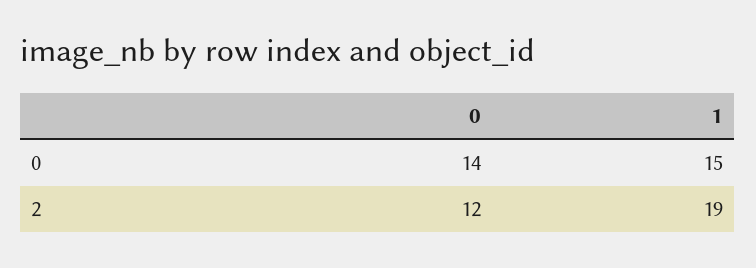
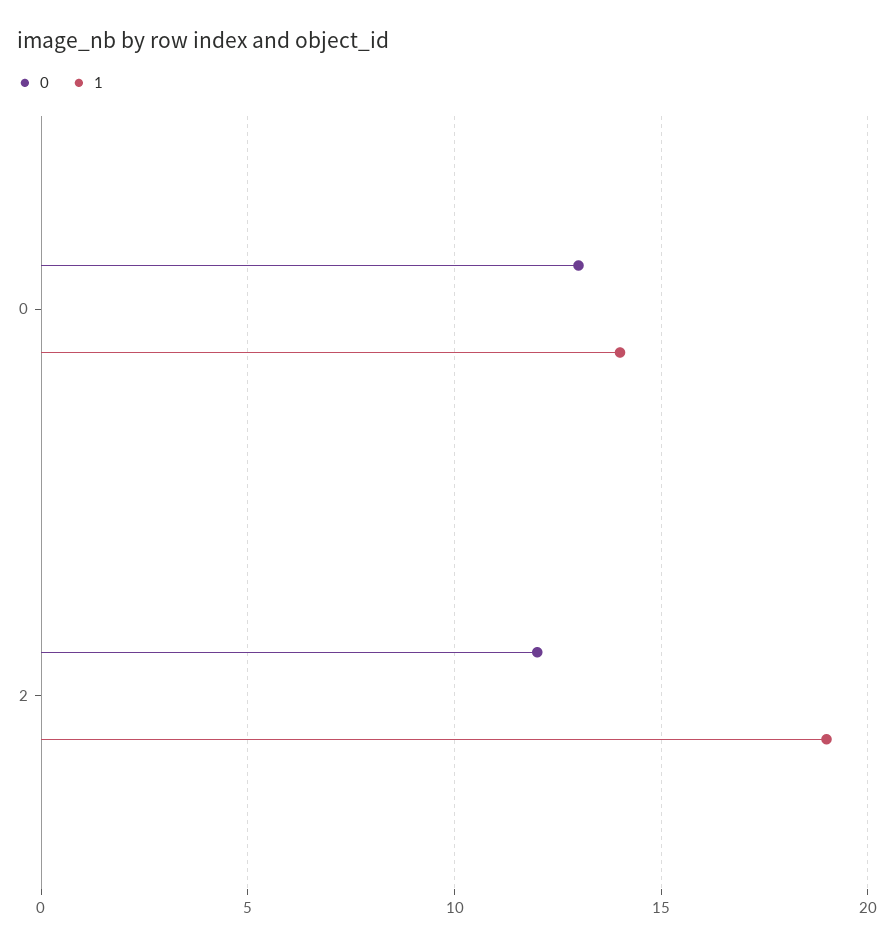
  {
    "0": {
-     "0": 14,
+     "0": 13,
      "2": 12
    },
    "1": {
-     "0": 15,
+     "0": 14,
      "2": 19
    }
  }

